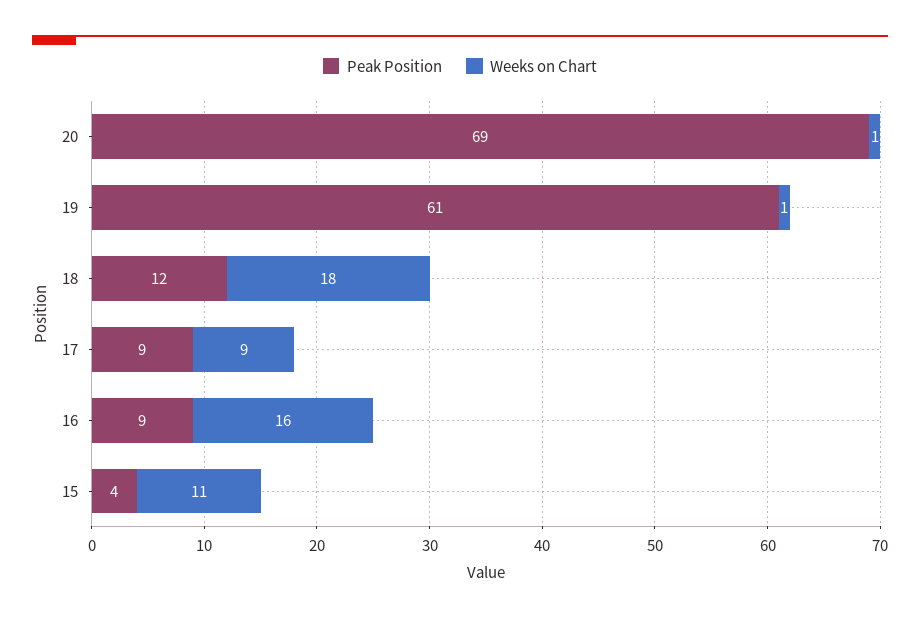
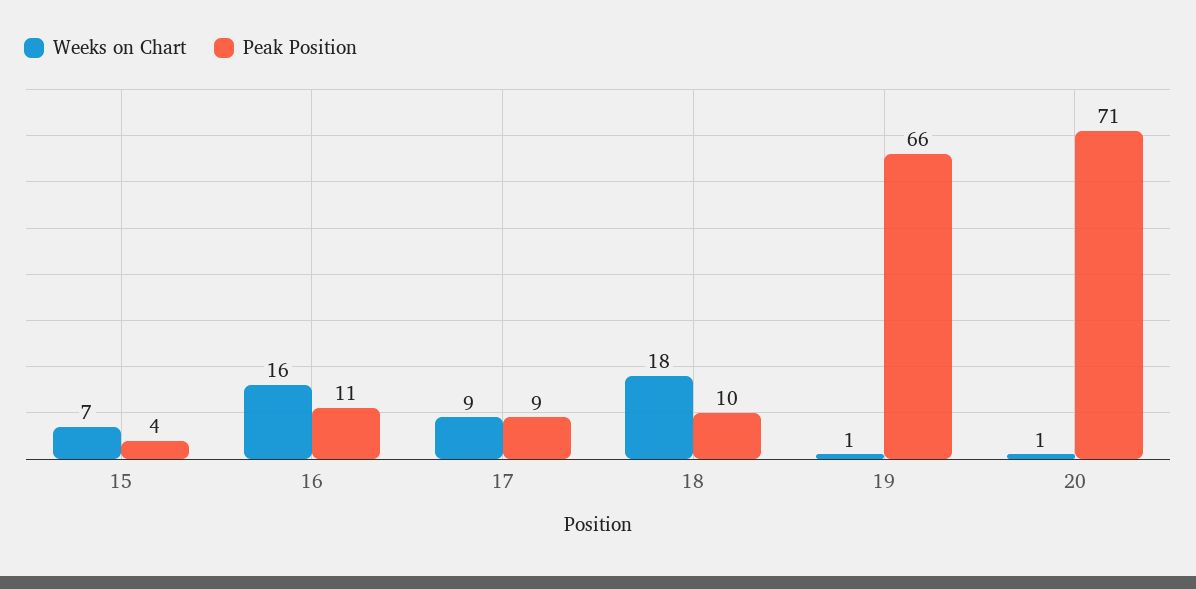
  {
    "Peak Position": {
-     "20": 69,
+     "20": 71,
-     "19": 61,
+     "19": 66,
-     "18": 12,
+     "18": 10,
      "17": 9,
-     "16": 9,
+     "16": 11,
      "15": 4
    },
    "Weeks on Chart": {
      "20": 1,
      "19": 1,
      "18": 18,
      "17": 9,
      "16": 16,
-     "15": 11
+     "15": 7
    }
  }

